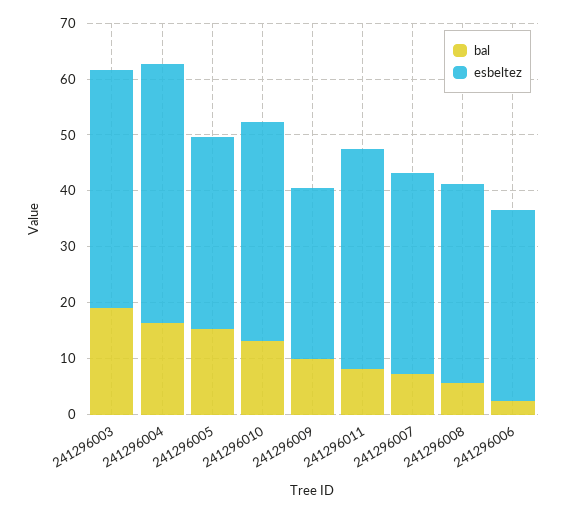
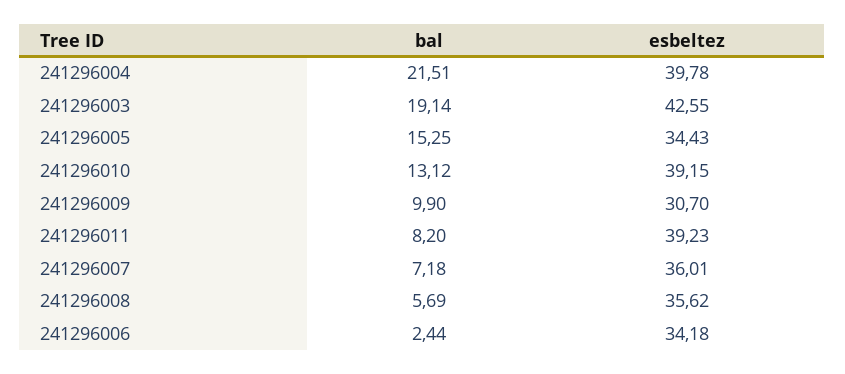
  {
    "bal": {
      "241296003": 19.14,
-     "241296004": 16,
+     "241296004": 21.51,
      "241296005": 15.25,
      "241296010": 13.12,
      "241296009": 9.9,
      "241296011": 8.2,
      "241296007": 7.18,
      "241296008": 5.69,
      "241296006": 2.44
    },
    "esbeltez": {
      "241296003": 42.55,
-     "241296004": 46,
+     "241296004": 39.78,
      "241296005": 34.43,
      "241296010": 39.15,
      "241296009": 30.7,
      "241296011": 39.23,
      "241296007": 36.01,
      "241296008": 35.62,
      "241296006": 34.18
    }
  }

